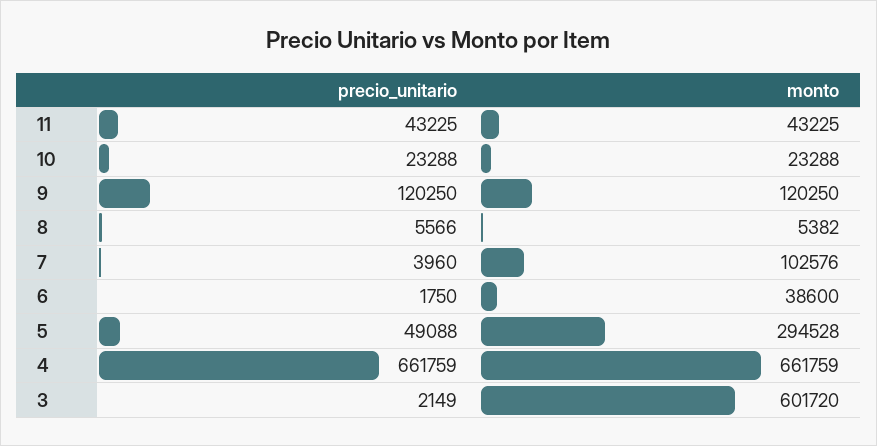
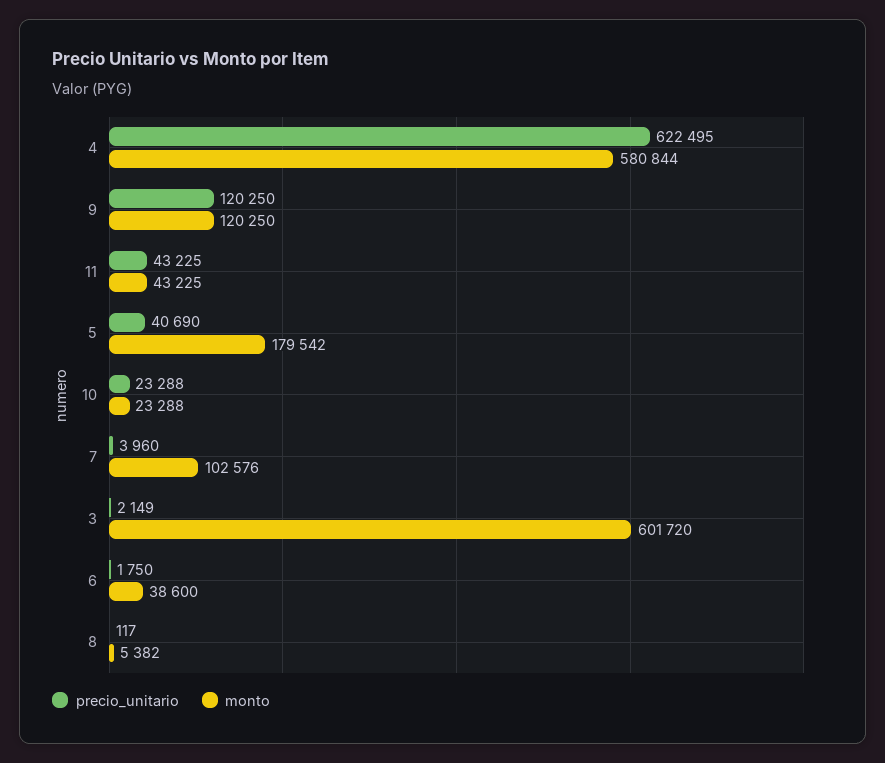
  {
    "precio_unitario": {
      "11": 43225,
      "10": 23288,
      "9": 120250,
-     "8": 5566,
+     "8": 117,
      "7": 3960,
      "6": 1750,
-     "5": 49088,
+     "5": 40690,
-     "4": 661759,
+     "4": 622495,
      "3": 2149
    },
    "monto": {
      "11": 43225,
      "10": 23288,
      "9": 120250,
      "8": 5382,
      "7": 102576,
      "6": 38600,
-     "5": 294528,
+     "5": 179542,
-     "4": 661759,
+     "4": 580844,
      "3": 601720
    }
  }

